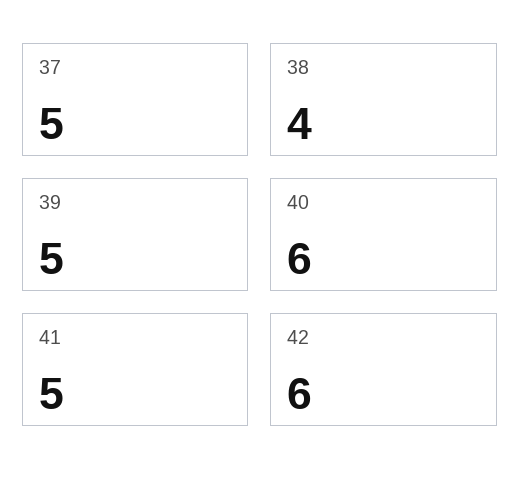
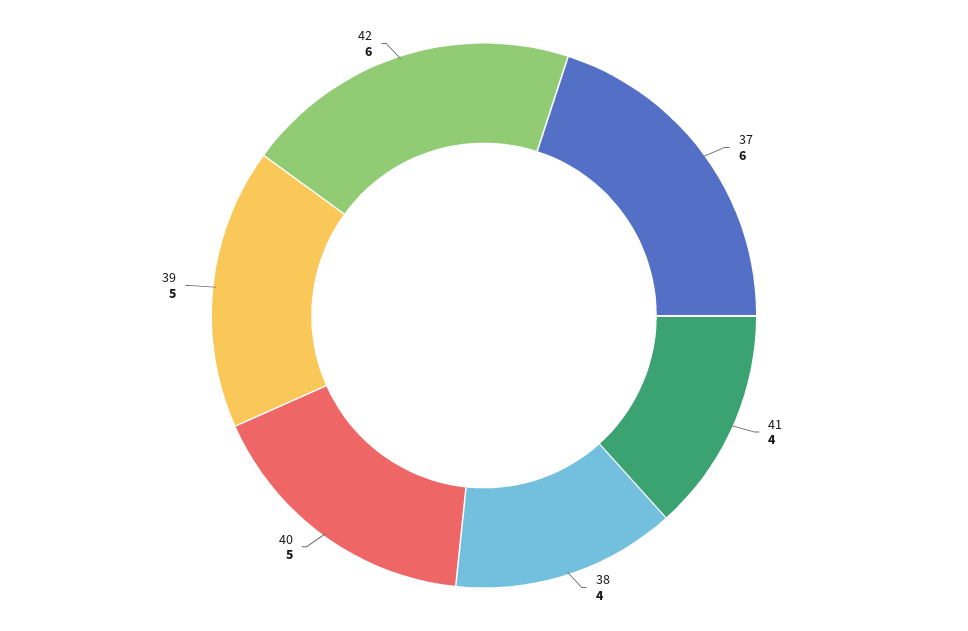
  {
-   "37": 5,
+   "37": 6,
    "38": 4,
    "39": 5,
-   "40": 6,
+   "40": 5,
-   "41": 5,
+   "41": 4,
    "42": 6
  }

